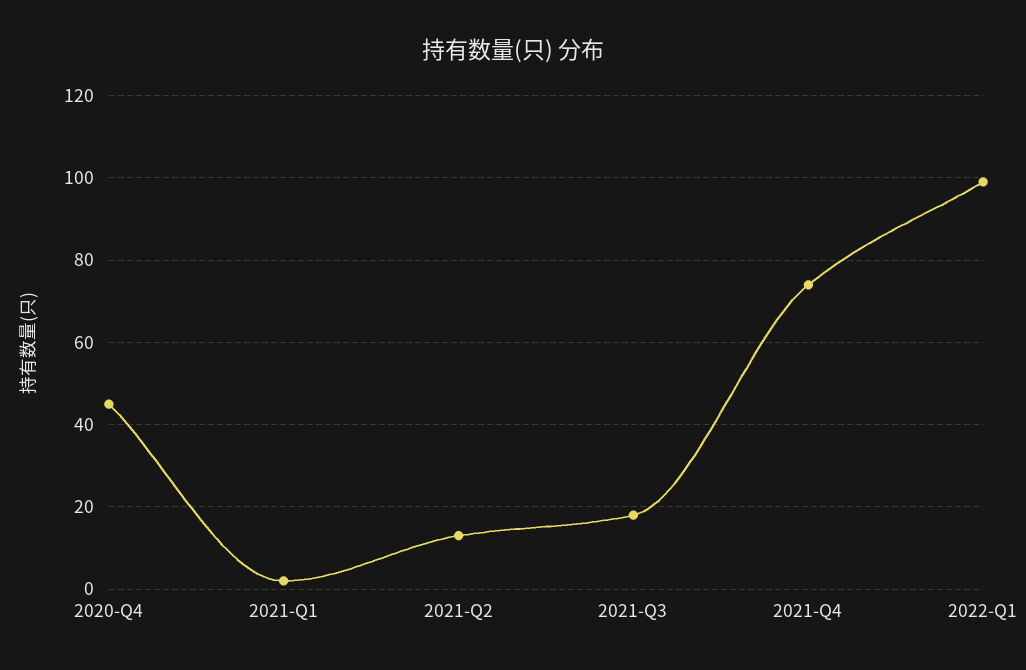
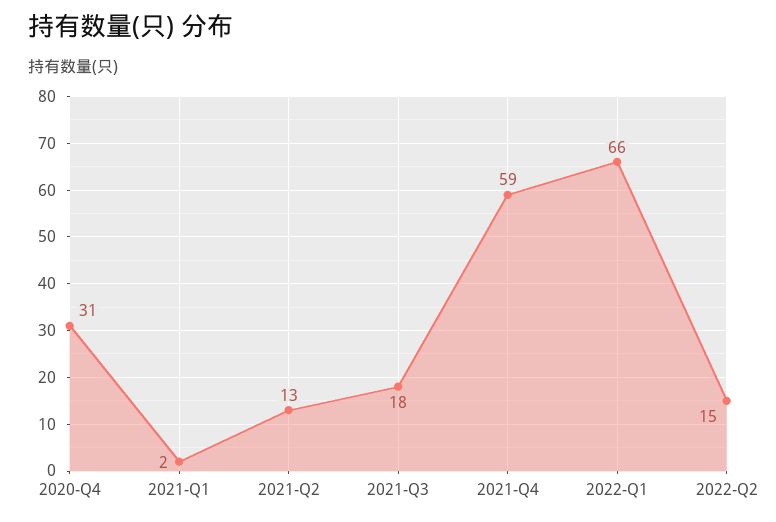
  {
-   "2020-Q4": 45,
+   "2020-Q4": 31,
    "2021-Q1": 2,
    "2021-Q2": 13,
    "2021-Q3": 18,
-   "2021-Q4": 75,
+   "2021-Q4": 59,
-   "2022-Q1": 100
+   "2022-Q1": 66,
+   "2022-Q2": 15
  }

